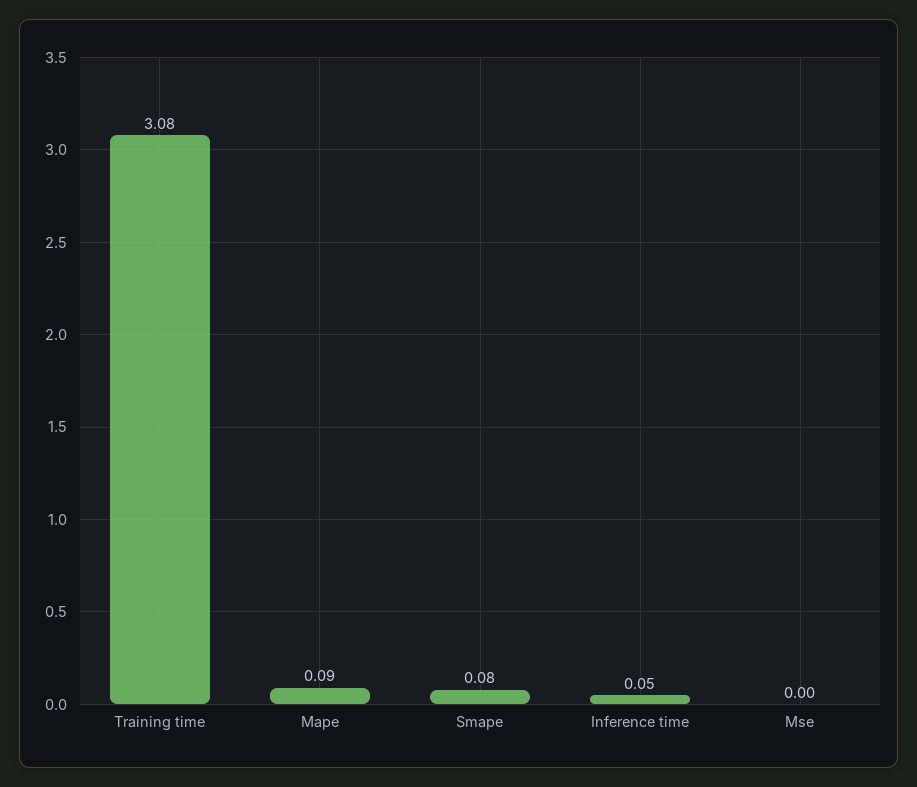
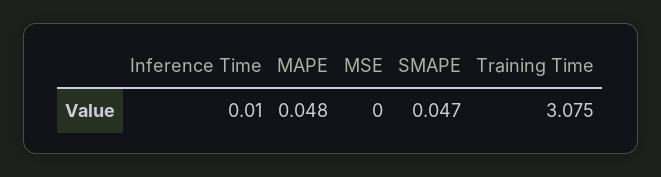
  {
    "Training time": 3.075,
-   "Mape": 0.09,
+   "Mape": 0.048,
-   "Smape": 0.08,
+   "Smape": 0.047,
-   "Inference time": 0.05,
+   "Inference time": 0.01,
    "Mse": 0
  }

